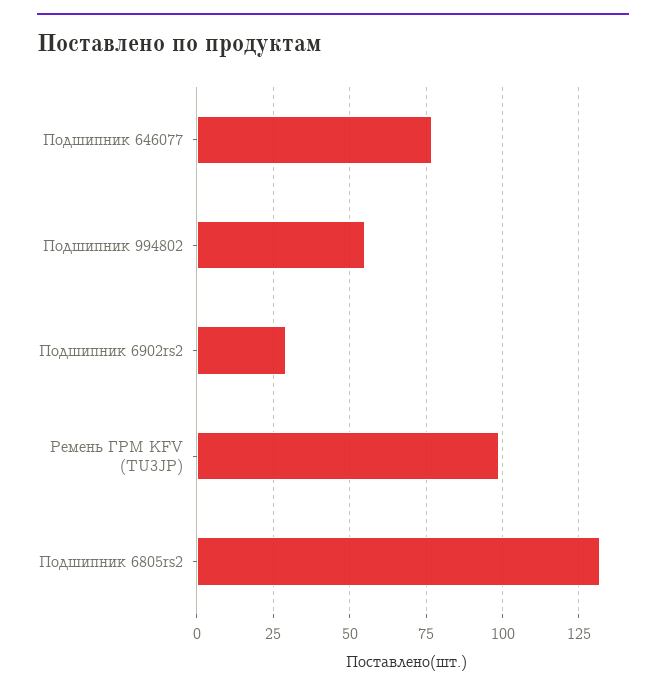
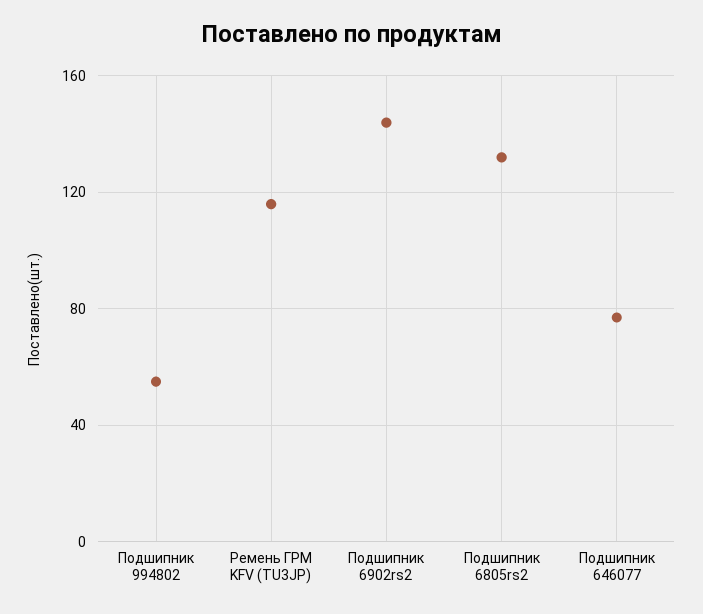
  {
    "Подшипник 646077": 75,
    "Подшипник 994802": 55,
-   "Подшипник 6902rs2": 30,
+   "Подшипник 6902rs2": 145,
-   "Ремень ГРМ KFV (TU3JP)": 100,
+   "Ремень ГРМ KFV (TU3JP)": 115,
    "Подшипник 6805rs2": 130
  }

